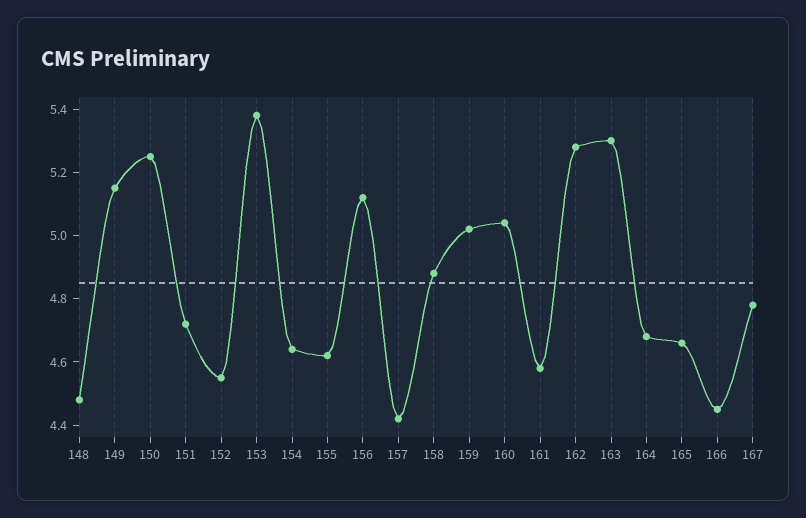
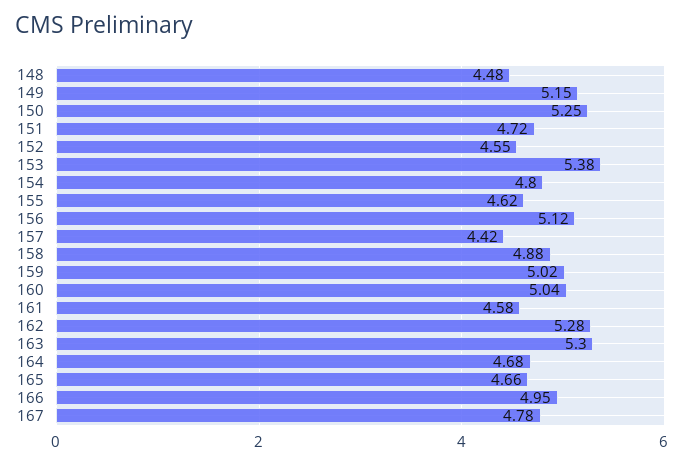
  {
    "148": 4.48,
    "149": 5.15,
    "150": 5.25,
    "151": 4.72,
    "152": 4.55,
    "153": 5.38,
-   "154": 4.65,
+   "154": 4.8,
    "155": 4.62,
    "156": 5.12,
    "157": 4.42,
    "158": 4.88,
    "159": 5.02,
    "160": 5.04,
    "161": 4.58,
    "162": 5.28,
    "163": 5.3,
    "164": 4.68,
    "165": 4.66,
-   "166": 4.45,
+   "166": 4.95,
    "167": 4.78
  }

